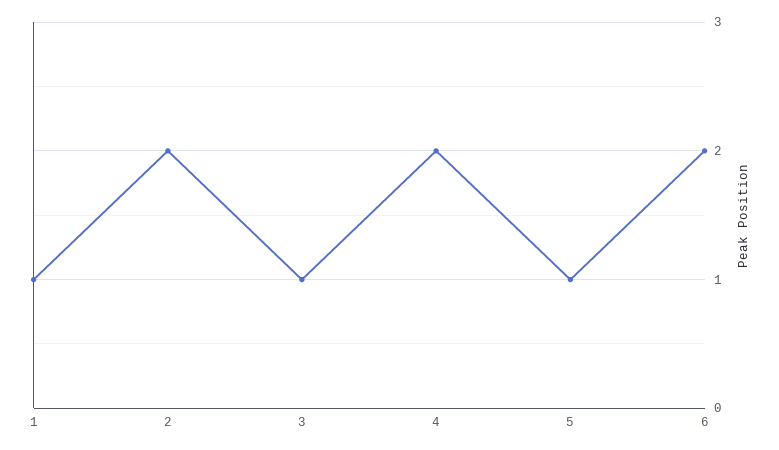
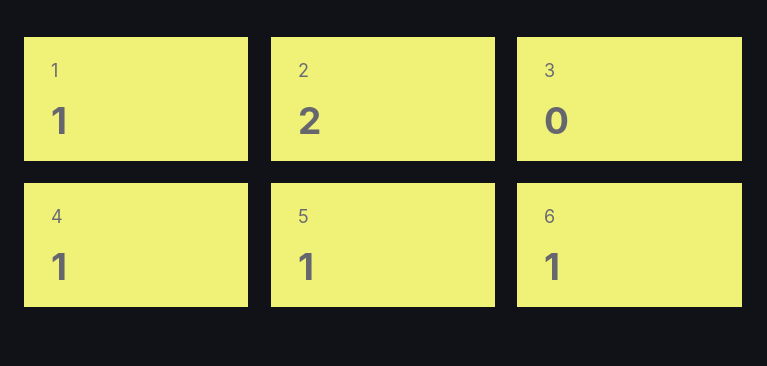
  {
    "1": 1,
    "2": 2,
-   "3": 1,
+   "3": 0,
-   "4": 2,
+   "4": 1,
    "5": 1,
-   "6": 2
+   "6": 1
  }

